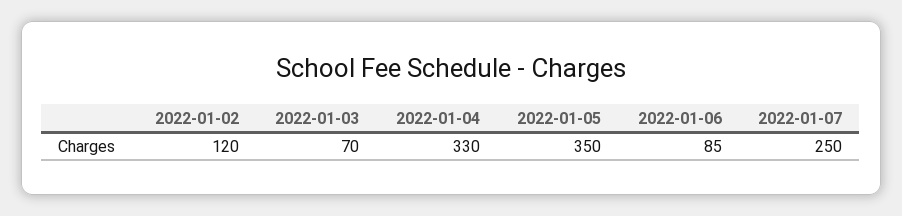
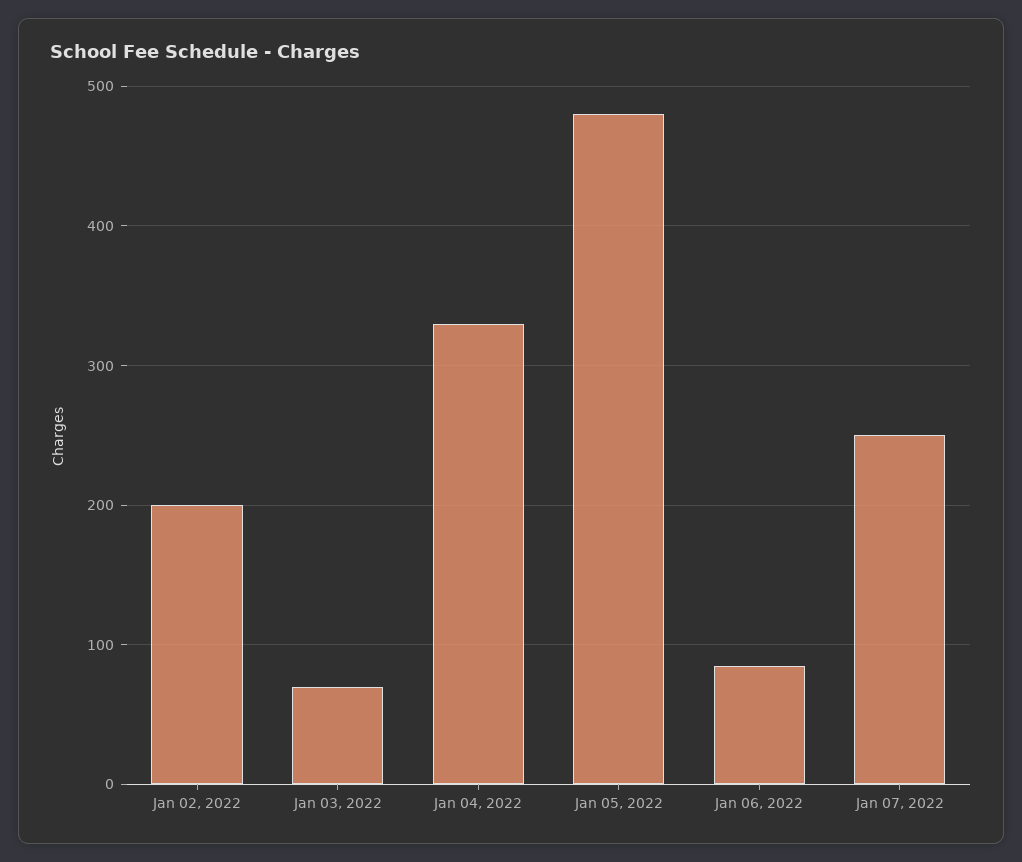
  {
-   "2022-01-02": 120,
+   "2022-01-02": 200,
    "2022-01-03": 70,
    "2022-01-04": 330,
-   "2022-01-05": 350,
+   "2022-01-05": 480,
    "2022-01-06": 85,
    "2022-01-07": 250
  }

